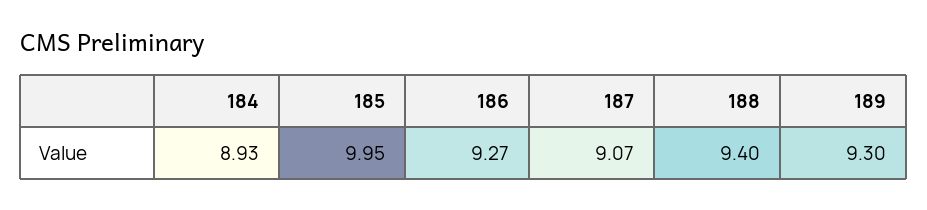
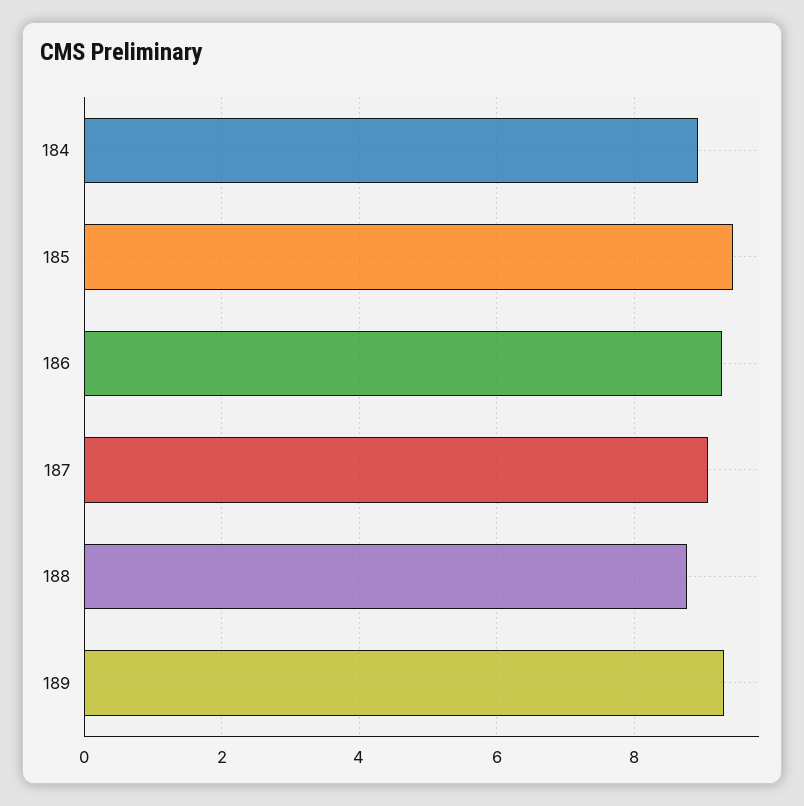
  {
    "184": 8.93,
-   "185": 9.95,
+   "185": 9.4,
    "186": 9.27,
    "187": 9.07,
-   "188": 9.4,
+   "188": 8.8,
    "189": 9.3
  }

